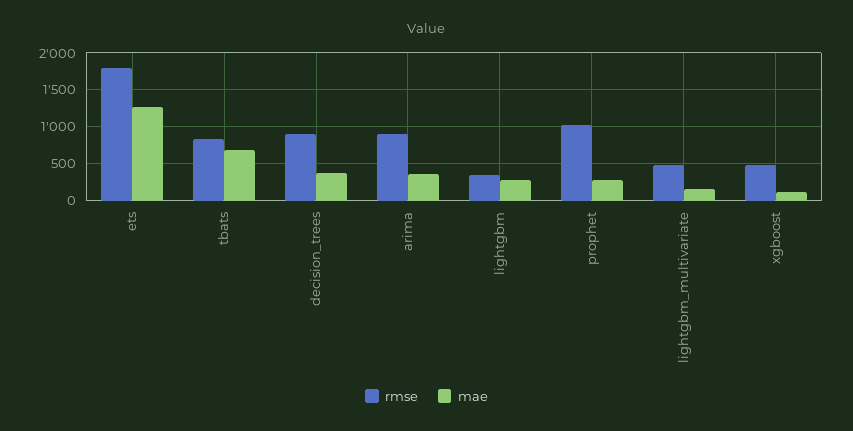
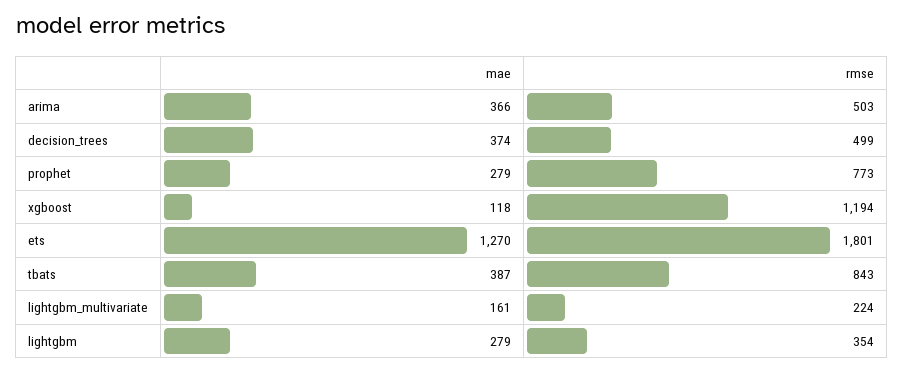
  {
    "rmse": {
      "ets": 1801,
      "tbats": 843,
-     "decision_trees": 900,
+     "decision_trees": 499,
-     "arima": 900,
+     "arima": 503,
      "lightgbm": 354,
-     "prophet": 1000,
+     "prophet": 773,
-     "lightgbm_multivariate": 500,
+     "lightgbm_multivariate": 224,
-     "xgboost": 500
+     "xgboost": 1194
    },
    "mae": {
      "ets": 1270,
-     "tbats": 700,
+     "tbats": 387,
      "decision_trees": 374,
      "arima": 366,
      "lightgbm": 279,
      "prophet": 279,
      "lightgbm_multivariate": 161,
      "xgboost": 118
    }
  }

